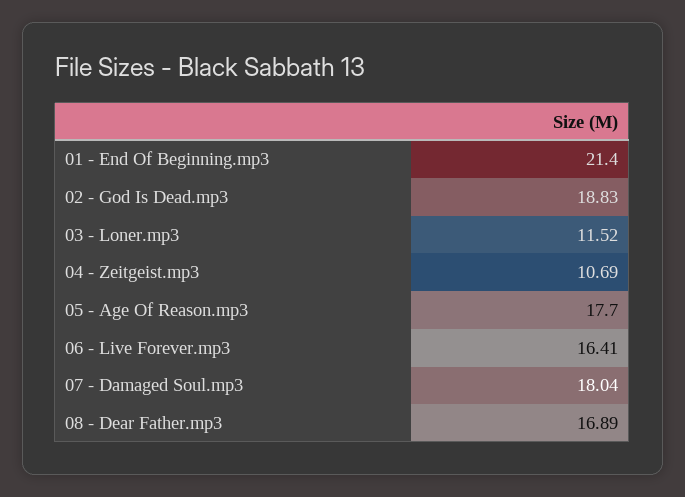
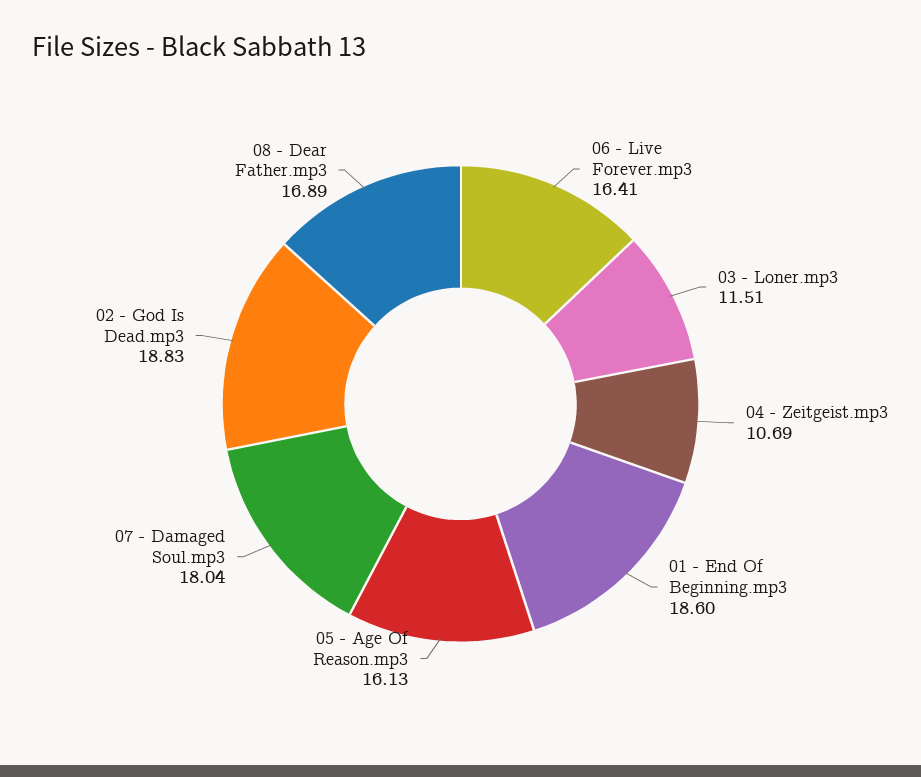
  {
-   "01 - End Of Beginning.mp3": 21.4,
+   "01 - End Of Beginning.mp3": 18.6,
    "02 - God Is Dead.mp3": 18.83,
-   "03 - Loner.mp3": 11.52,
+   "03 - Loner.mp3": 11.51,
    "04 - Zeitgeist.mp3": 10.69,
-   "05 - Age Of Reason.mp3": 17.7,
+   "05 - Age Of Reason.mp3": 16.13,
    "06 - Live Forever.mp3": 16.41,
    "07 - Damaged Soul.mp3": 18.04,
    "08 - Dear Father.mp3": 16.89
  }

